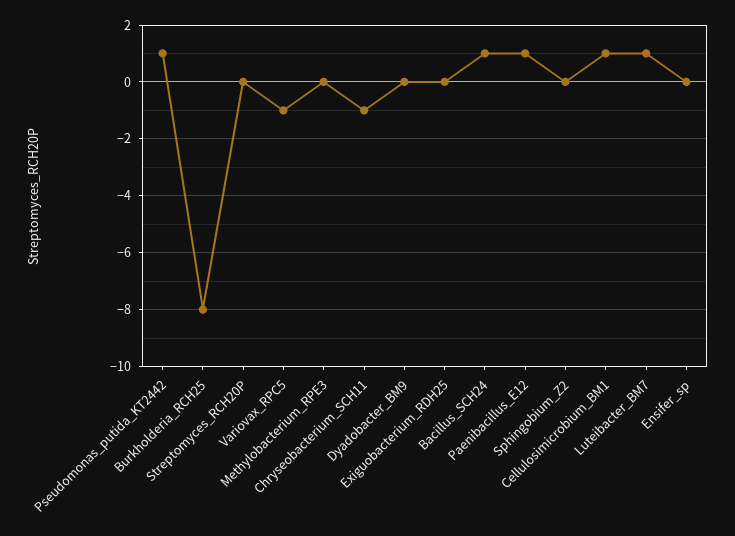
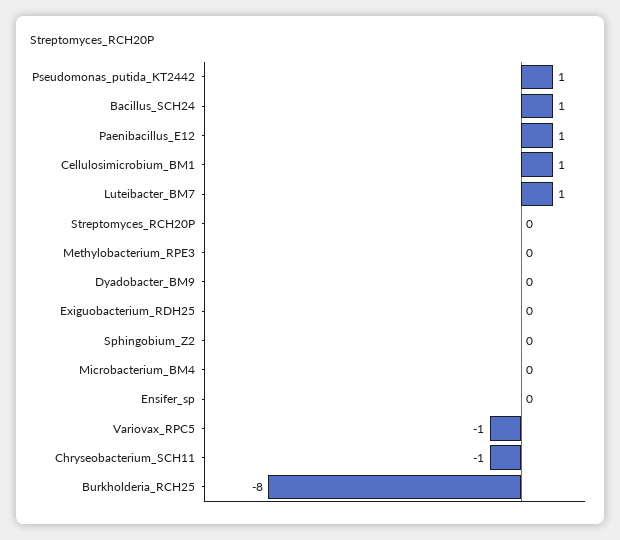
  {
    "Pseudomonas_putida_KT2442": 1,
    "Burkholderia_RCH25": -8,
    "Streptomyces_RCH20P": 0,
    "Variovax_RPC5": -1,
    "Methylobacterium_RPE3": 0,
    "Chryseobacterium_SCH11": -1,
    "Dyadobacter_BM9": 0,
    "Exiguobacterium_RDH25": 0,
    "Bacillus_SCH24": 1,
    "Paenibacillus_E12": 1,
    "Sphingobium_Z2": 0,
    "Cellulosimicrobium_BM1": 1,
    "Luteibacter_BM7": 1,
-   "Ensifer_sp": 0
+   "Ensifer_sp": 0,
+   "Microbacterium_BM4": 0
  }

